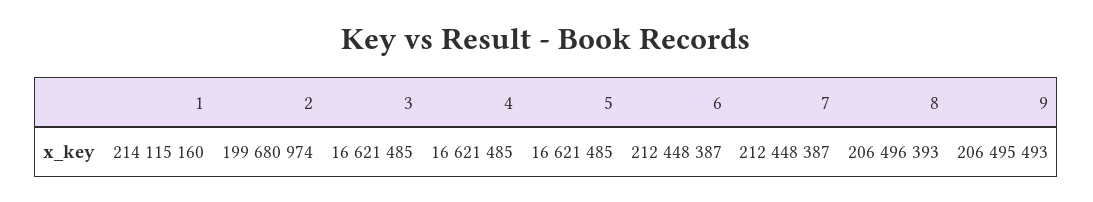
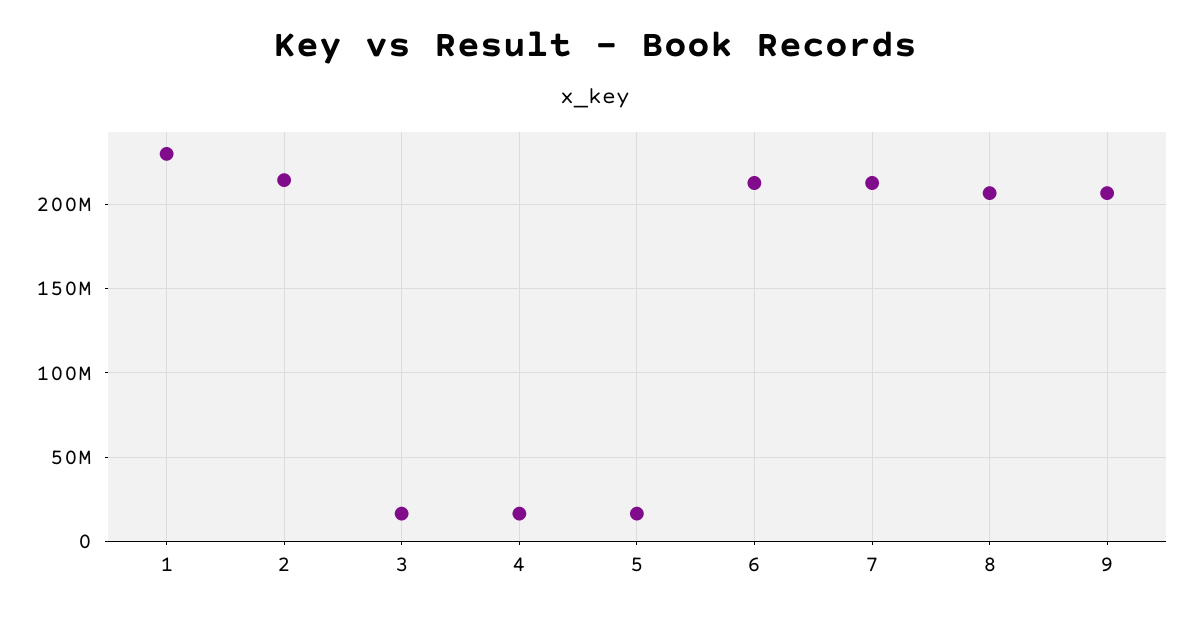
  {
-   "1": 214115160,
+   "1": 230000000,
-   "2": 199680974,
+   "2": 215000000,
    "3": 16621485,
    "4": 16621485,
    "5": 16621485,
    "6": 212448387,
    "7": 212448387,
    "8": 206496393,
    "9": 206495493
  }

